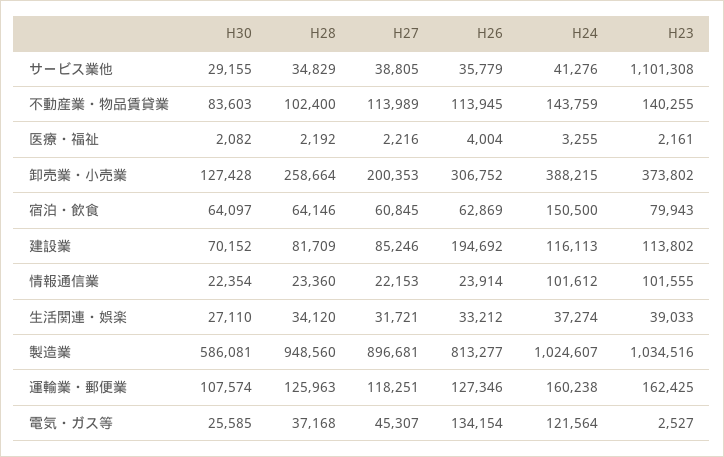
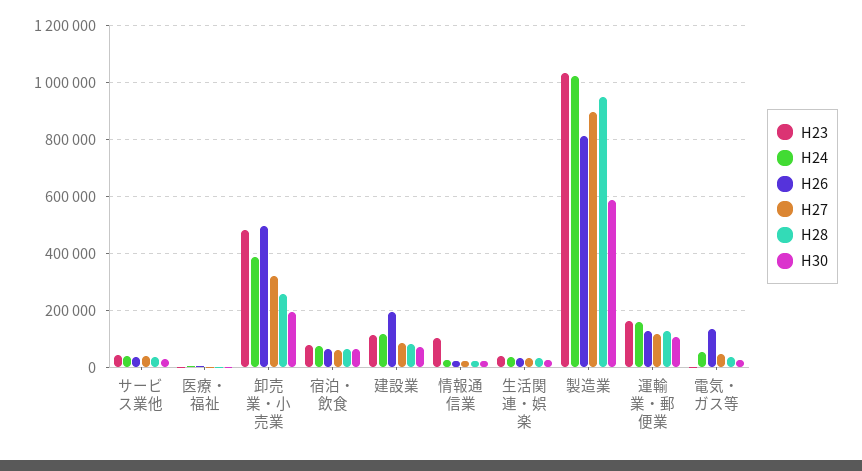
  {
    "H30": {
      "サービス業他": 29155,
-     "不動産業・物品賃貸業": 83603,
      "医療・福祉": 2082,
-     "卸売業・小売業": 127428,
+     "卸売業・小売業": 200000,
      "宿泊・飲食": 64097,
      "建設業": 70152,
      "情報通信業": 22354,
      "生活関連・娯楽": 27110,
      "製造業": 586081,
      "運輸業・郵便業": 107574,
      "電気・ガス等": 25585
    },
    "H28": {
      "サービス業他": 34829,
-     "不動産業・物品賃貸業": 102400,
      "医療・福祉": 2192,
      "卸売業・小売業": 258664,
      "宿泊・飲食": 64146,
      "建設業": 81709,
      "情報通信業": 23360,
      "生活関連・娯楽": 34120,
      "製造業": 948560,
      "運輸業・郵便業": 125963,
      "電気・ガス等": 37168
    },
    "H27": {
      "サービス業他": 38805,
-     "不動産業・物品賃貸業": 113989,
      "医療・福祉": 2216,
-     "卸売業・小売業": 200353,
+     "卸売業・小売業": 325000,
      "宿泊・飲食": 60845,
      "建設業": 85246,
      "情報通信業": 22153,
      "生活関連・娯楽": 31721,
      "製造業": 896681,
      "運輸業・郵便業": 118251,
      "電気・ガス等": 45307
    },
    "H26": {
      "サービス業他": 35779,
-     "不動産業・物品賃貸業": 113945,
      "医療・福祉": 4004,
-     "卸売業・小売業": 306752,
+     "卸売業・小売業": 500000,
      "宿泊・飲食": 62869,
      "建設業": 194692,
      "情報通信業": 23914,
      "生活関連・娯楽": 33212,
      "製造業": 813277,
      "運輸業・郵便業": 127346,
      "電気・ガス等": 134154
    },
    "H24": {
      "サービス業他": 41276,
-     "不動産業・物品賃貸業": 143759,
      "医療・福祉": 3255,
      "卸売業・小売業": 388215,
-     "宿泊・飲食": 150500,
+     "宿泊・飲食": 75000,
      "建設業": 116113,
-     "情報通信業": 101612,
+     "情報通信業": 25000,
      "生活関連・娯楽": 37274,
      "製造業": 1024607,
      "運輸業・郵便業": 160238,
-     "電気・ガス等": 121564
+     "電気・ガス等": 50000
    },
    "H23": {
-     "サービス業他": 1101308,
+     "サービス業他": 50000,
-     "不動産業・物品賃貸業": 140255,
      "医療・福祉": 2161,
-     "卸売業・小売業": 373802,
+     "卸売業・小売業": 475000,
      "宿泊・飲食": 79943,
      "建設業": 113802,
      "情報通信業": 101555,
      "生活関連・娯楽": 39033,
      "製造業": 1034516,
      "運輸業・郵便業": 162425,
      "電気・ガス等": 2527
    }
  }

